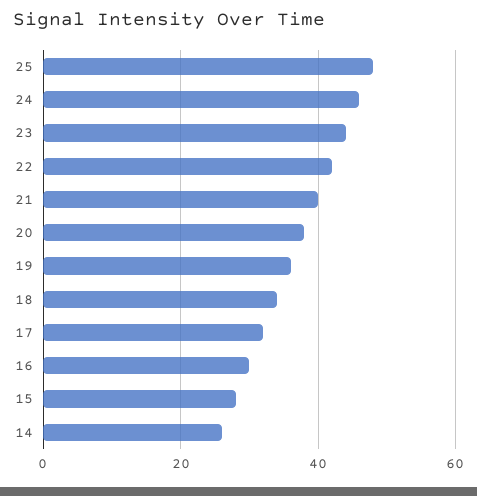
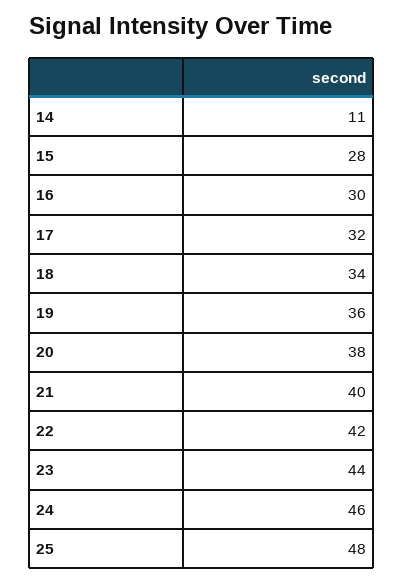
  {
    "25": 48,
    "24": 46,
    "23": 44,
    "22": 42,
    "21": 40,
    "20": 38,
    "19": 36,
    "18": 34,
    "17": 32,
    "16": 30,
    "15": 28,
-   "14": 25
+   "14": 11
  }

